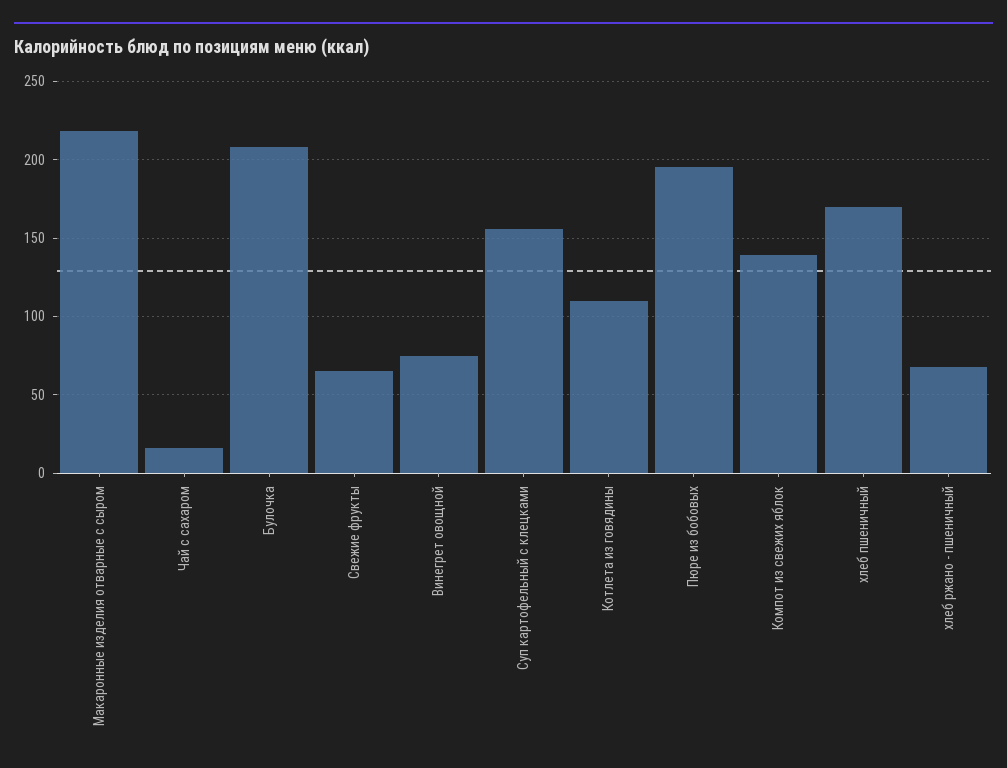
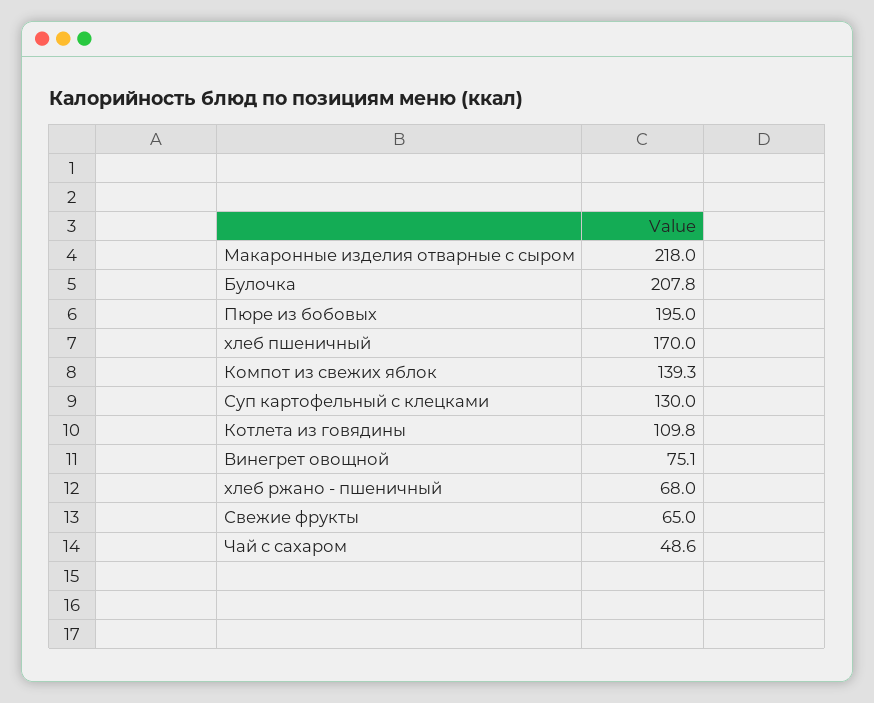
  {
    "Макаронные изделия отварные с сыром": 218,
-   "Чай с сахаром": 15,
+   "Чай с сахаром": 48.6,
    "Булочка": 207.8,
    "Свежие фрукты": 65,
    "Винегрет овощной": 75.1,
-   "Суп картофельный с клецками": 155,
+   "Суп картофельный с клецками": 130,
    "Котлета из говядины": 109.8,
    "Пюре из бобовых": 195,
    "Компот из свежих яблок": 139.3,
    "хлеб пшеничный": 170,
    "хлеб ржано - пшеничный": 68
  }

